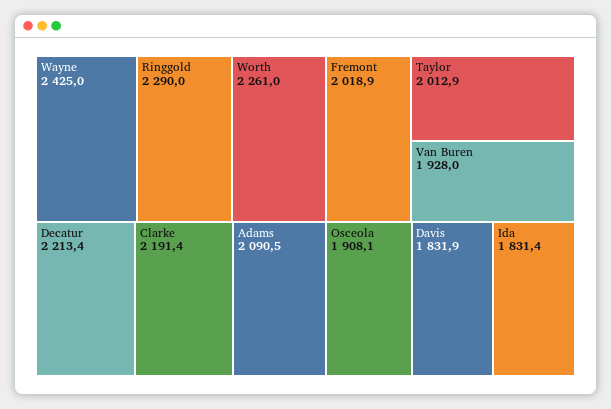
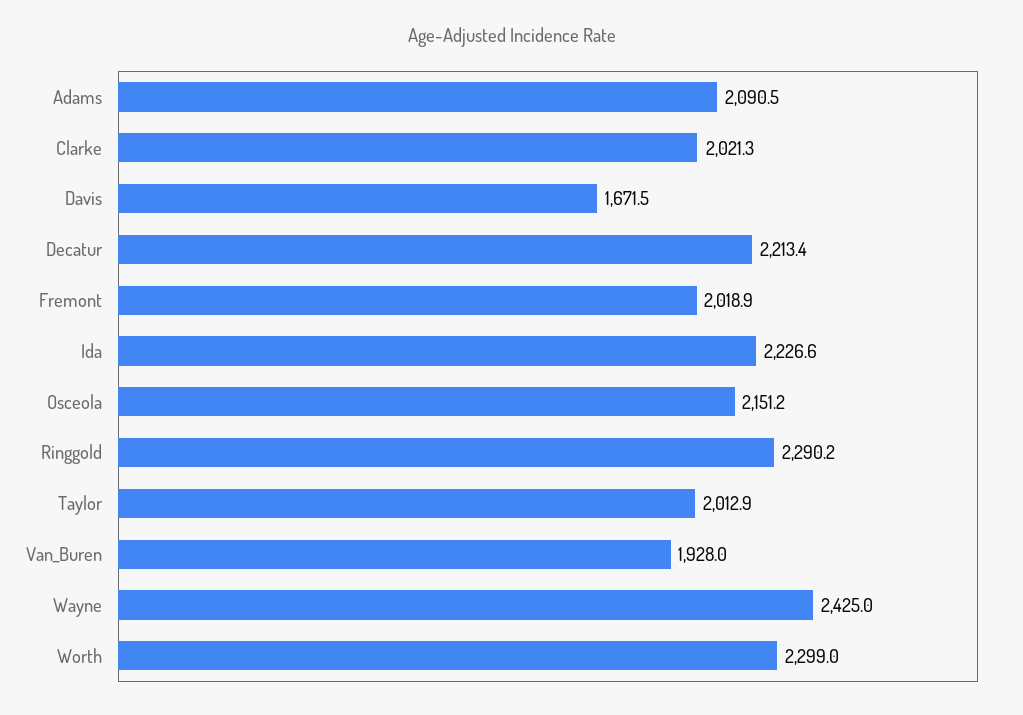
  {
    "Wayne": 2425,
-   "Ringgold": 2290,
+   "Ringgold": 2290.2,
-   "Worth": 2261,
+   "Worth": 2299,
    "Decatur": 2213.4,
-   "Clarke": 2191.4,
+   "Clarke": 2021.3,
    "Adams": 2090.5,
    "Fremont": 2018.9,
    "Taylor": 2012.9,
    "Van Buren": 1928,
-   "Osceola": 1908.1,
+   "Osceola": 2151.2,
-   "Davis": 1831.9,
+   "Davis": 1671.5,
-   "Ida": 1831.4
+   "Ida": 2226.6
  }

